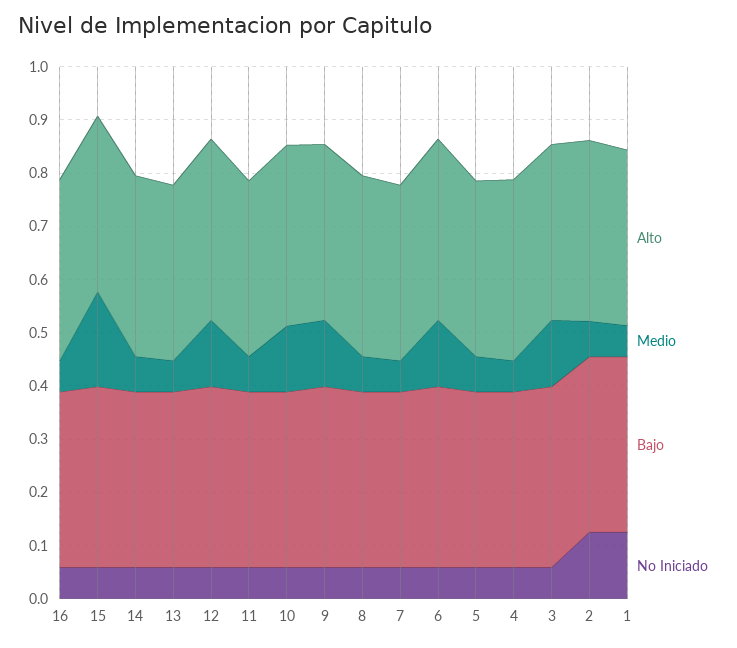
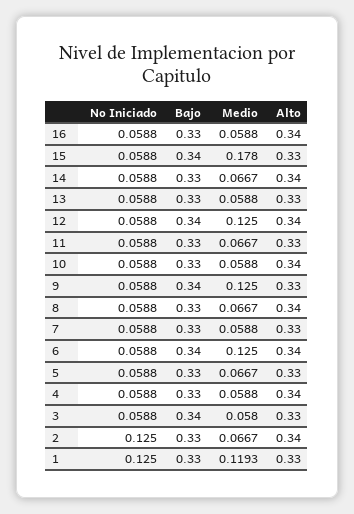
  {
    "Alto": {
      "16": 0.34,
      "15": 0.33,
      "14": 0.34,
      "13": 0.33,
      "12": 0.34,
      "11": 0.33,
      "10": 0.34,
      "9": 0.33,
      "8": 0.34,
      "7": 0.33,
      "6": 0.34,
      "5": 0.33,
      "4": 0.34,
      "3": 0.33,
      "2": 0.34,
      "1": 0.33
    },
    "Medio": {
      "16": 0.0588,
      "15": 0.178,
      "14": 0.0667,
      "13": 0.0588,
      "12": 0.125,
      "11": 0.0667,
-     "10": 0.12,
+     "10": 0.0588,
      "9": 0.125,
      "8": 0.0667,
      "7": 0.0588,
      "6": 0.125,
      "5": 0.0667,
      "4": 0.0588,
-     "3": 0.12,
+     "3": 0.058,
      "2": 0.0667,
-     "1": 0.06
+     "1": 0.1193
    },
    "Bajo": {
      "16": 0.33,
      "15": 0.34,
      "14": 0.33,
      "13": 0.33,
      "12": 0.34,
      "11": 0.33,
      "10": 0.33,
      "9": 0.34,
      "8": 0.33,
      "7": 0.33,
      "6": 0.34,
      "5": 0.33,
      "4": 0.33,
      "3": 0.34,
      "2": 0.33,
      "1": 0.33
    },
    "No Iniciado": {
      "16": 0.0588,
      "15": 0.0588,
      "14": 0.0588,
      "13": 0.0588,
      "12": 0.0588,
      "11": 0.0588,
      "10": 0.0588,
      "9": 0.0588,
      "8": 0.0588,
      "7": 0.0588,
      "6": 0.0588,
      "5": 0.0588,
      "4": 0.0588,
      "3": 0.0588,
      "2": 0.125,
      "1": 0.125
    }
  }

